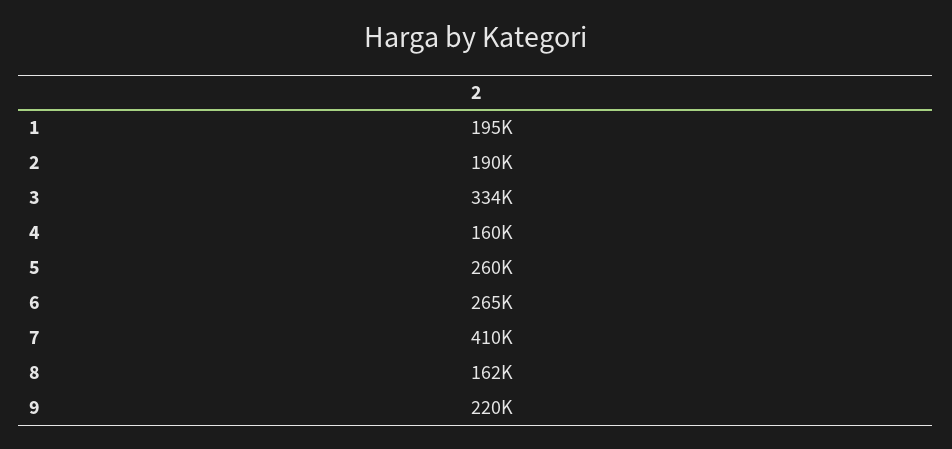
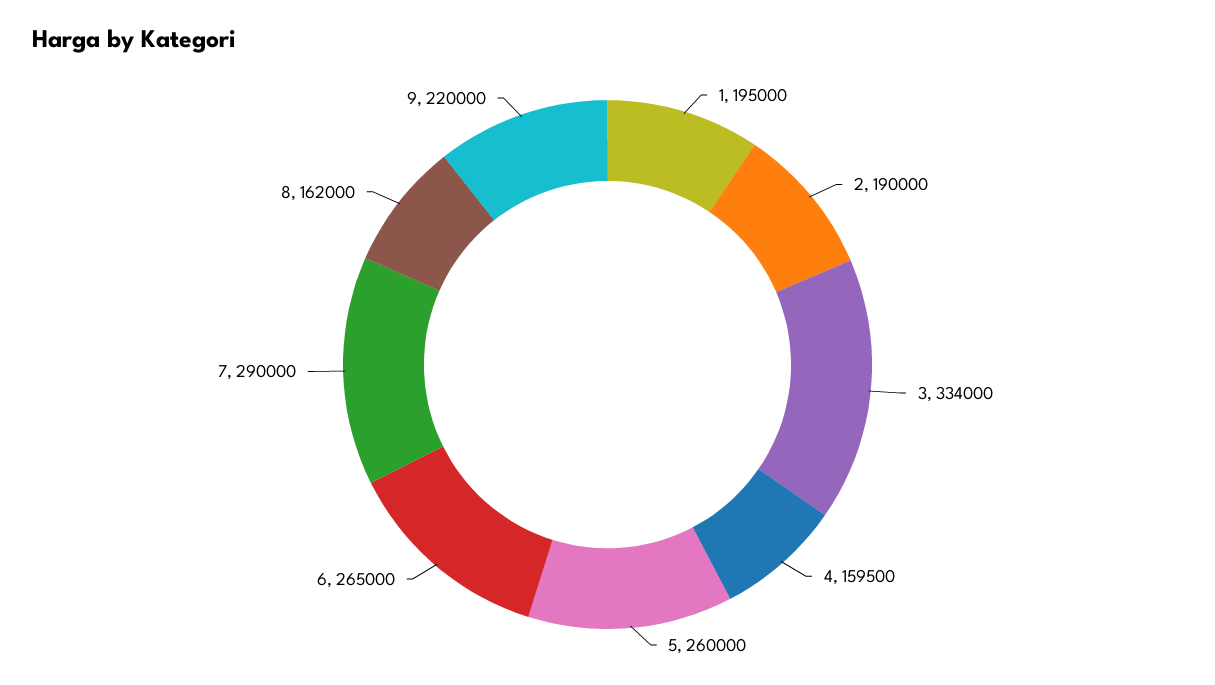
  {
    "1": 195000,
    "2": 190000,
    "3": 334000,
    "4": 159500,
    "5": 260000,
    "6": 265000,
-   "7": 410000,
+   "7": 290000,
    "8": 162000,
    "9": 220000
  }

